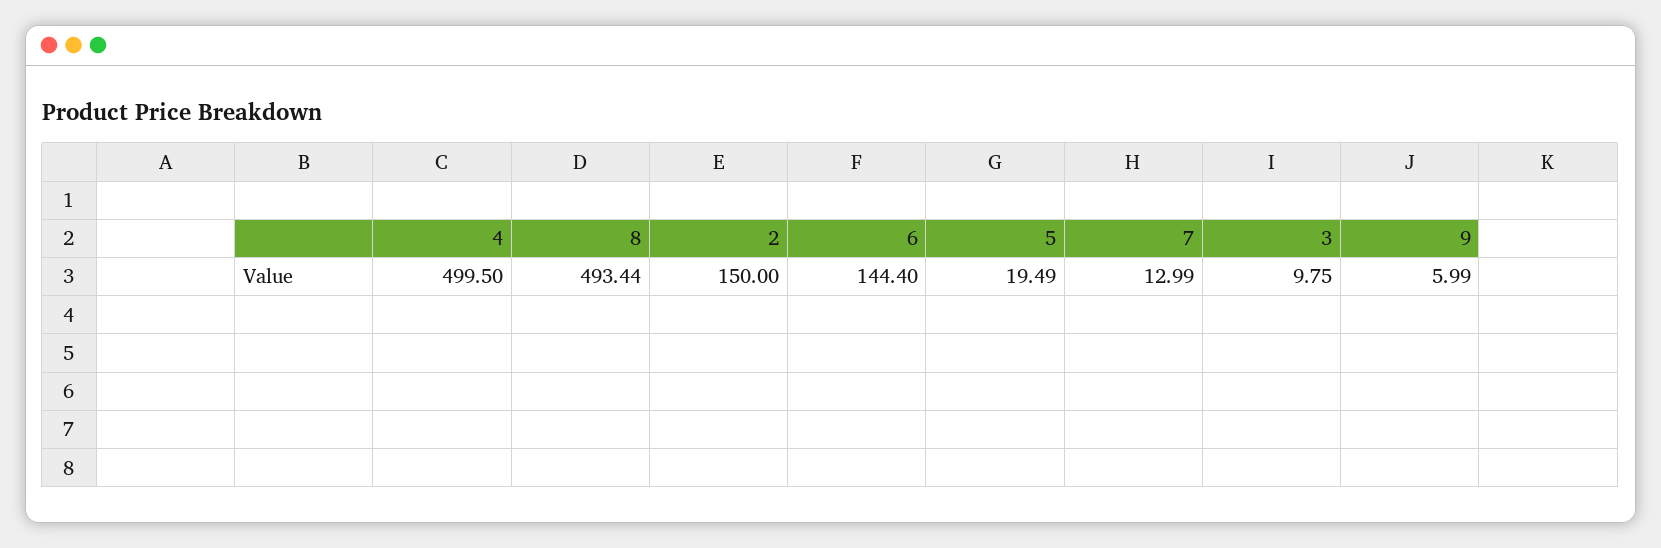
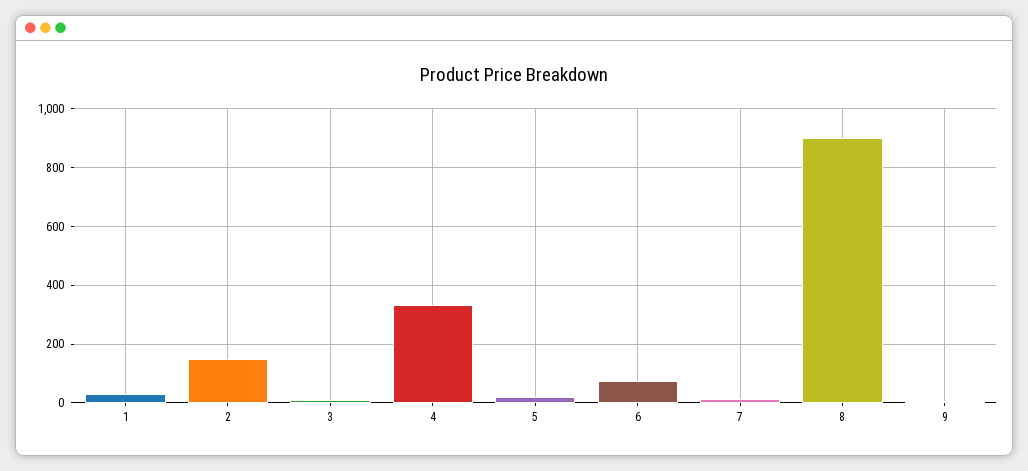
  {
-   "4": 499.5,
+   "4": 325,
-   "8": 493.44,
+   "8": 900,
    "2": 150,
-   "6": 144.4,
+   "6": 75,
    "5": 19.49,
    "7": 12.99,
    "3": 9.75,
-   "9": 5.99
+   "9": 5.99,
+   "1": 25
  }

